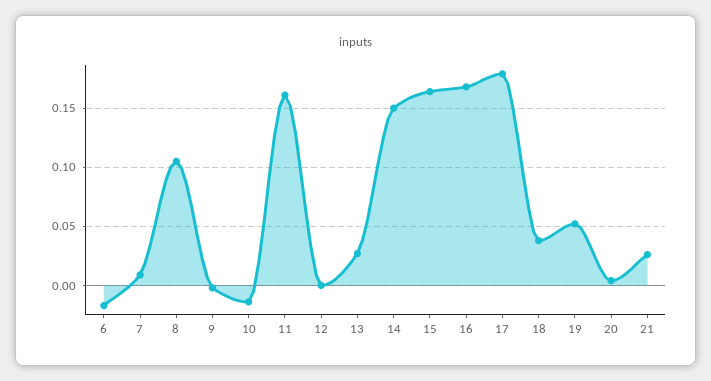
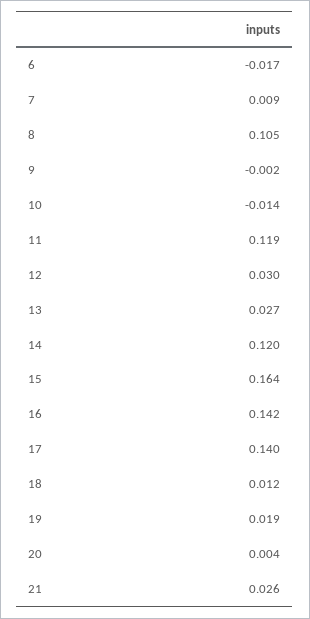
  {
    "6": -0.017,
    "7": 0.009,
    "8": 0.105,
    "9": -0.002,
    "10": -0.014,
-   "11": 0.16,
+   "11": 0.119,
-   "12": 0,
+   "12": 0.03,
    "13": 0.027,
-   "14": 0.15,
+   "14": 0.12,
    "15": 0.164,
-   "16": 0.17,
+   "16": 0.142,
-   "17": 0.18,
+   "17": 0.14,
-   "18": 0.04,
+   "18": 0.012,
-   "19": 0.05,
+   "19": 0.019,
    "20": 0.004,
    "21": 0.026
  }

